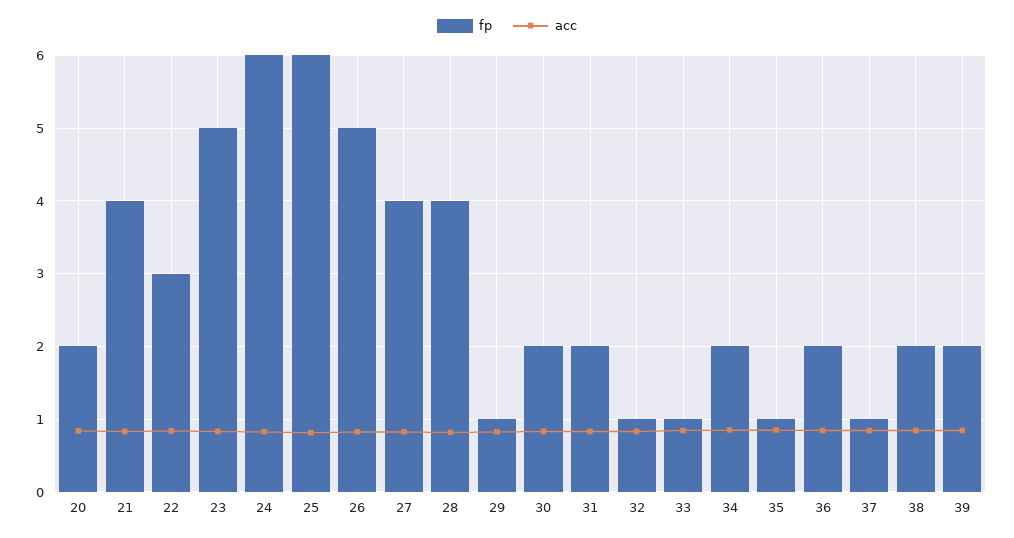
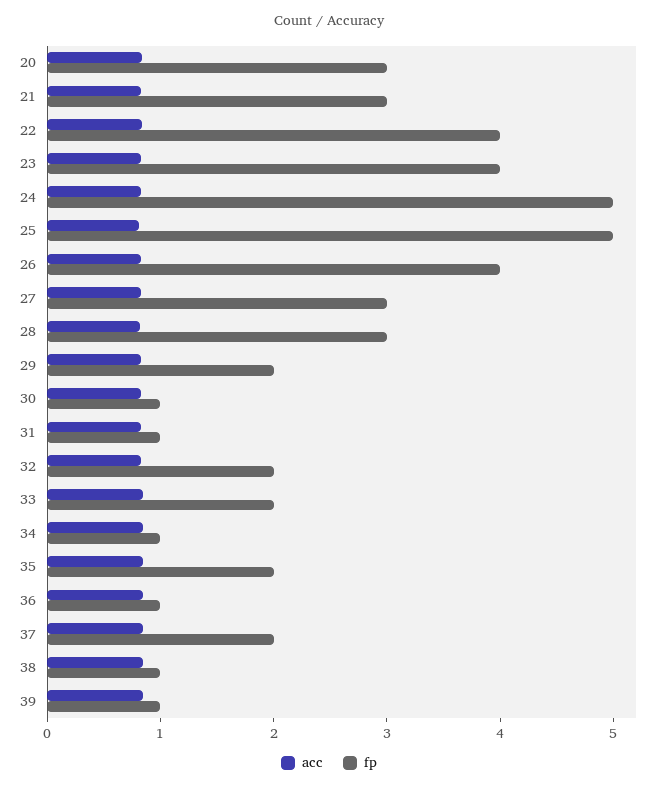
  {
    "fp": {
-     "20": 2,
+     "20": 3,
-     "21": 4,
+     "21": 3,
-     "22": 3,
+     "22": 4,
-     "23": 5,
+     "23": 4,
-     "24": 6,
+     "24": 5,
-     "25": 6,
+     "25": 5,
-     "26": 5,
+     "26": 4,
-     "27": 4,
+     "27": 3,
-     "28": 4,
+     "28": 3,
-     "29": 1,
+     "29": 2,
-     "30": 2,
+     "30": 1,
-     "31": 2,
+     "31": 1,
-     "32": 1,
+     "32": 2,
-     "33": 1,
+     "33": 2,
-     "34": 2,
+     "34": 1,
-     "35": 1,
+     "35": 2,
-     "36": 2,
+     "36": 1,
-     "37": 1,
+     "37": 2,
-     "38": 2,
+     "38": 1,
-     "39": 2
+     "39": 1
    },
    "acc": {
      "20": 0.8,
      "21": 0.8,
      "22": 0.8,
      "23": 0.8,
      "24": 0.8,
      "25": 0.8,
      "26": 0.8,
      "27": 0.8,
      "28": 0.8,
      "29": 0.8,
      "30": 0.8,
      "31": 0.8,
      "32": 0.8,
      "33": 0.8,
      "34": 0.9,
      "35": 0.9,
      "36": 0.8,
      "37": 0.8,
      "38": 0.8,
      "39": 0.8
    }
  }

